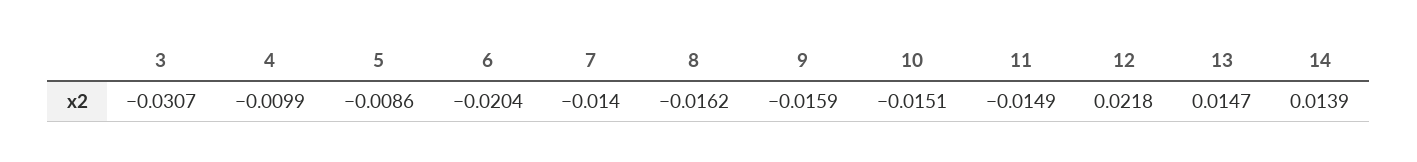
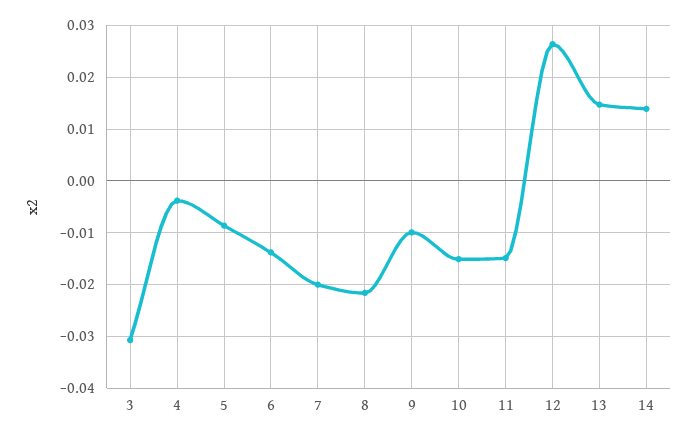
  {
    "3": -0.0307,
-   "4": -0.0099,
+   "4": -0.004,
    "5": -0.0086,
-   "6": -0.0204,
+   "6": -0.014,
-   "7": -0.014,
+   "7": -0.02,
-   "8": -0.0162,
+   "8": -0.022,
-   "9": -0.0159,
+   "9": -0.01,
    "10": -0.0151,
    "11": -0.0149,
-   "12": 0.0218,
+   "12": 0.026,
    "13": 0.0147,
    "14": 0.0139
  }

